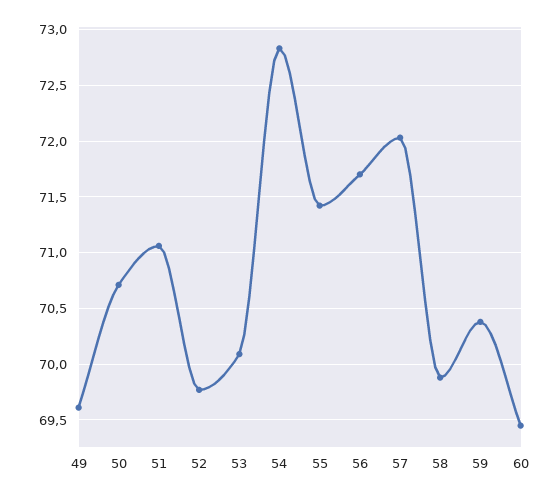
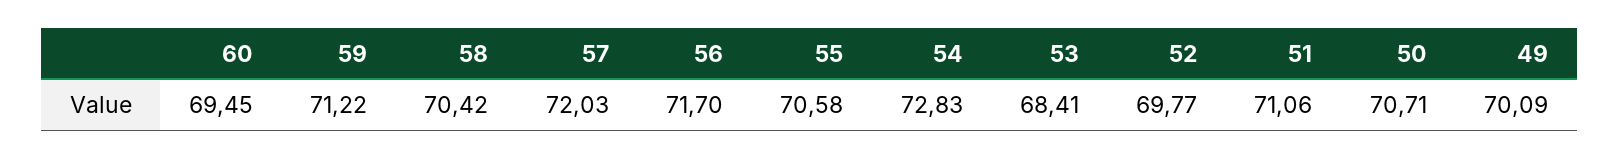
  {
-   "49": 69.6,
+   "49": 70.09,
    "50": 70.71,
    "51": 71.06,
    "52": 69.77,
-   "53": 70.1,
+   "53": 68.41,
    "54": 72.83,
-   "55": 71.4,
+   "55": 70.58,
    "56": 71.7,
    "57": 72.03,
-   "58": 69.9,
+   "58": 70.42,
-   "59": 70.4,
+   "59": 71.22,
    "60": 69.45
  }

